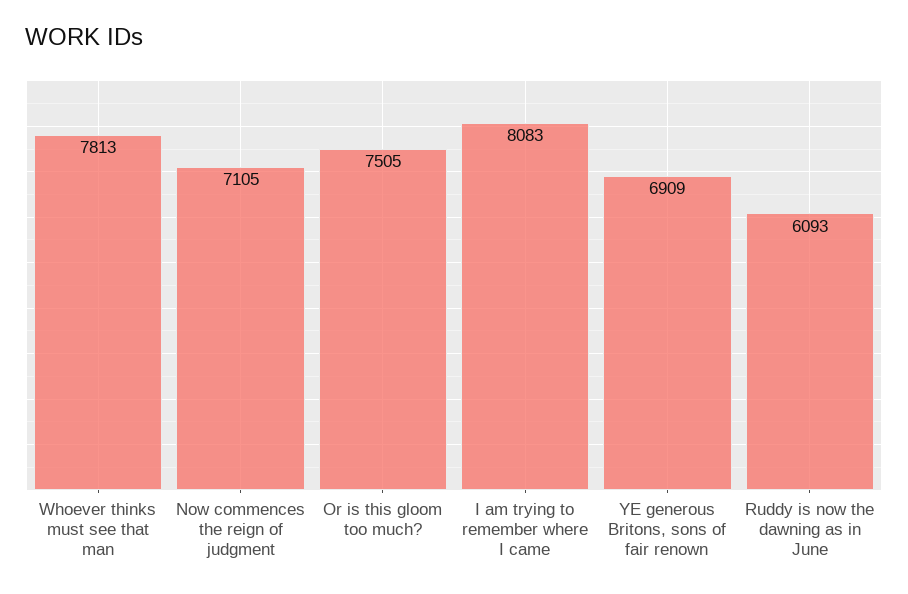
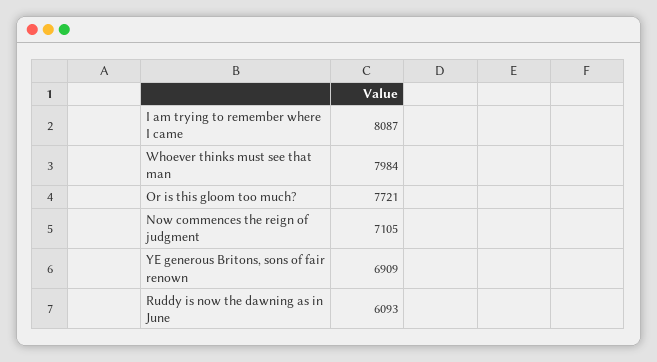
  {
-   "Whoever thinks must see that man": 7813,
+   "Whoever thinks must see that man": 7984,
    "Now commences the reign of judgment": 7105,
-   "Or is this gloom too much?": 7505,
+   "Or is this gloom too much?": 7721,
-   "I am trying to remember where I came": 8083,
+   "I am trying to remember where I came": 8087,
    "YE generous Britons, sons of fair renown": 6909,
    "Ruddy is now the dawning as in June": 6093
  }

